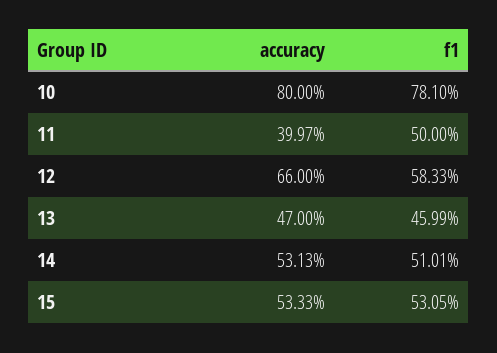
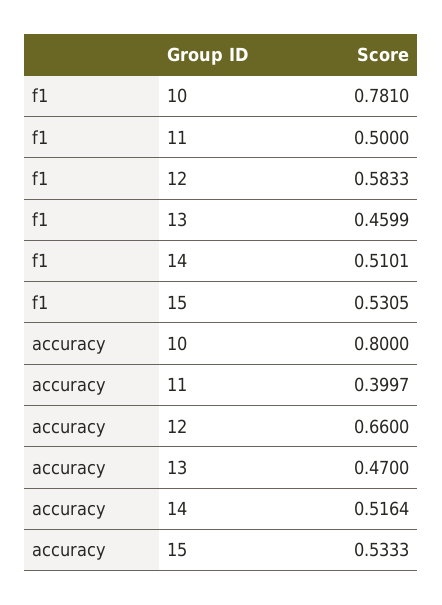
  {
    "accuracy": {
      "10": 0.8,
      "11": 0.3997,
      "12": 0.66,
      "13": 0.47,
-     "14": 0.5313,
+     "14": 0.5164,
      "15": 0.5333
    },
    "f1": {
      "10": 0.781,
      "11": 0.5,
      "12": 0.5833,
      "13": 0.4599,
      "14": 0.5101,
      "15": 0.5305
    }
  }

